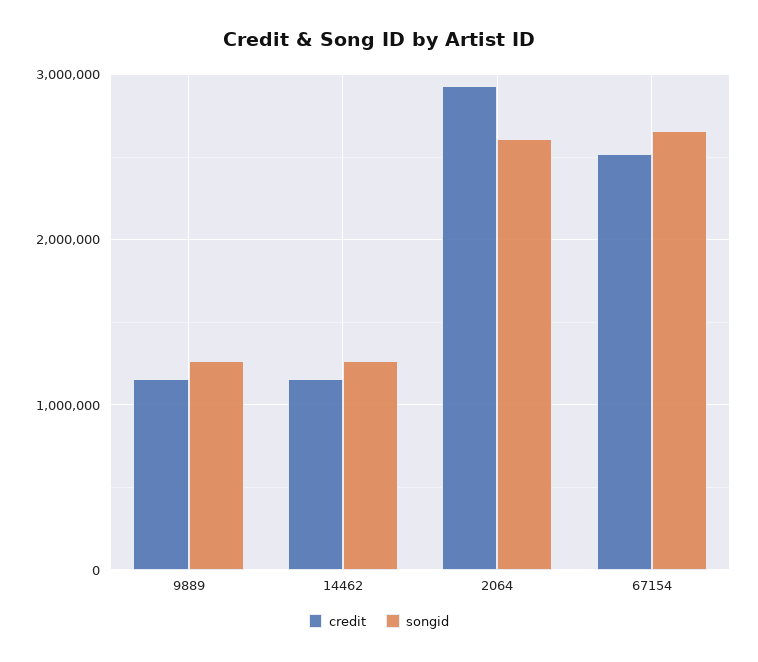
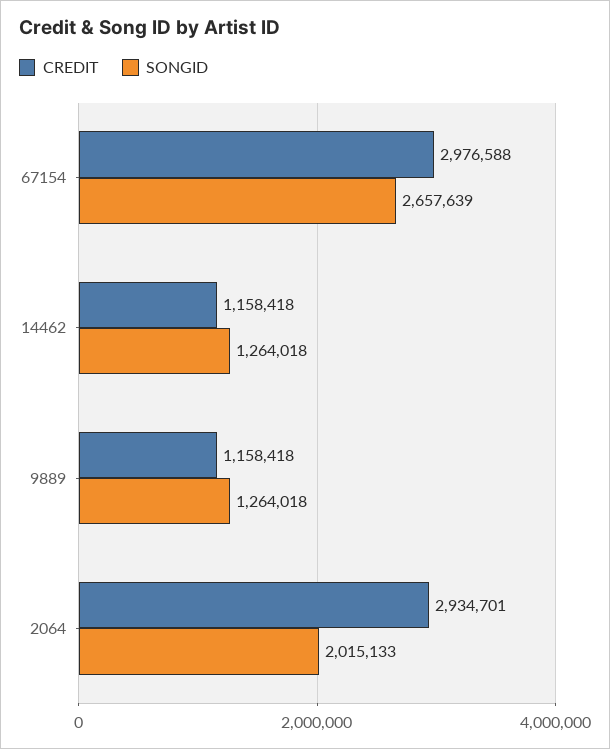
  {
    "credit": {
      "9889": 1158418,
      "14462": 1158418,
      "2064": 2934701,
-     "67154": 2500000
+     "67154": 2976588
    },
    "songid": {
      "9889": 1264018,
      "14462": 1264018,
-     "2064": 2600000,
+     "2064": 2015133,
      "67154": 2657639
    }
  }

